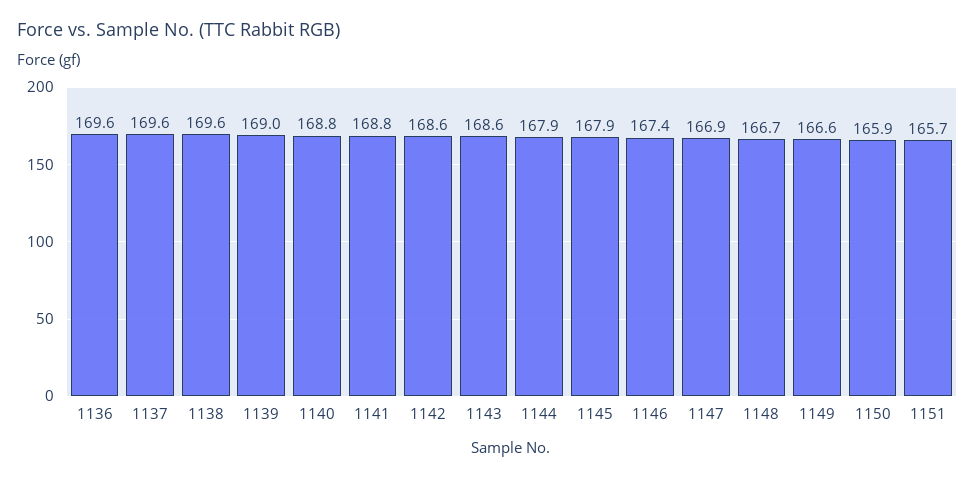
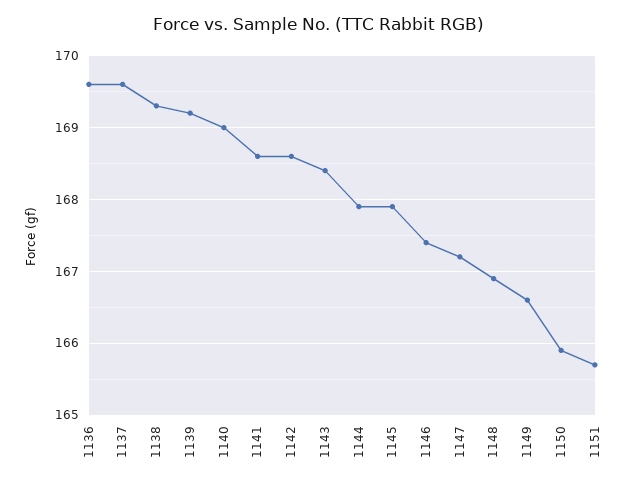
  {
    "1136": 169.6,
    "1137": 169.6,
-   "1138": 169.6,
+   "1138": 169.3,
-   "1139": 169,
+   "1139": 169.2,
-   "1140": 168.8,
+   "1140": 169,
-   "1141": 168.8,
+   "1141": 168.6,
    "1142": 168.6,
-   "1143": 168.6,
+   "1143": 168.4,
    "1144": 167.9,
    "1145": 167.9,
    "1146": 167.4,
-   "1147": 166.9,
+   "1147": 167.2,
-   "1148": 166.7,
+   "1148": 166.9,
    "1149": 166.6,
    "1150": 165.9,
    "1151": 165.7
  }

